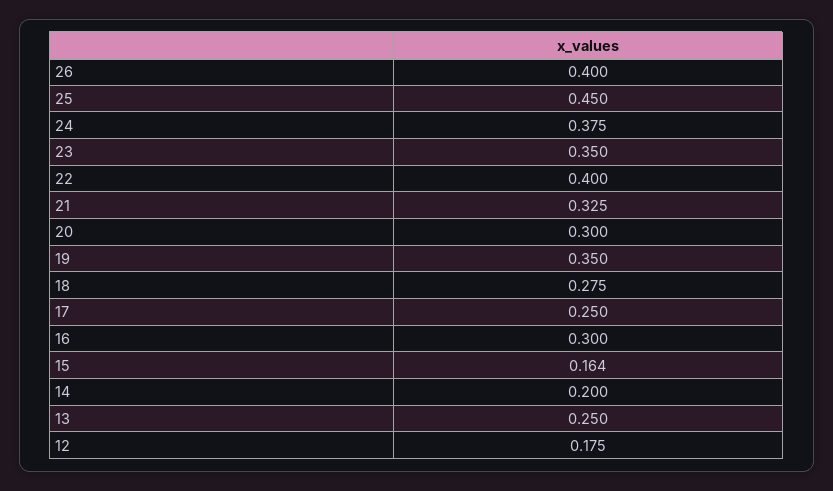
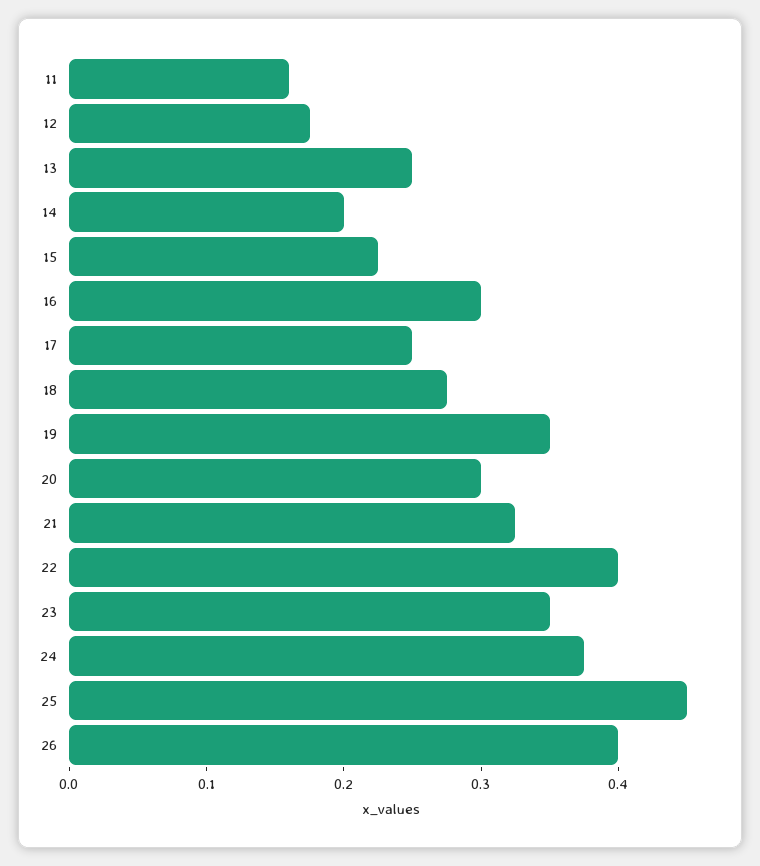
  {
    "26": 0.4,
    "25": 0.45,
    "24": 0.375,
    "23": 0.35,
    "22": 0.4,
    "21": 0.325,
    "20": 0.3,
    "19": 0.35,
    "18": 0.275,
    "17": 0.25,
    "16": 0.3,
-   "15": 0.164,
+   "15": 0.22,
    "14": 0.2,
    "13": 0.25,
-   "12": 0.175
+   "12": 0.175,
+   "11": 0.16
  }

